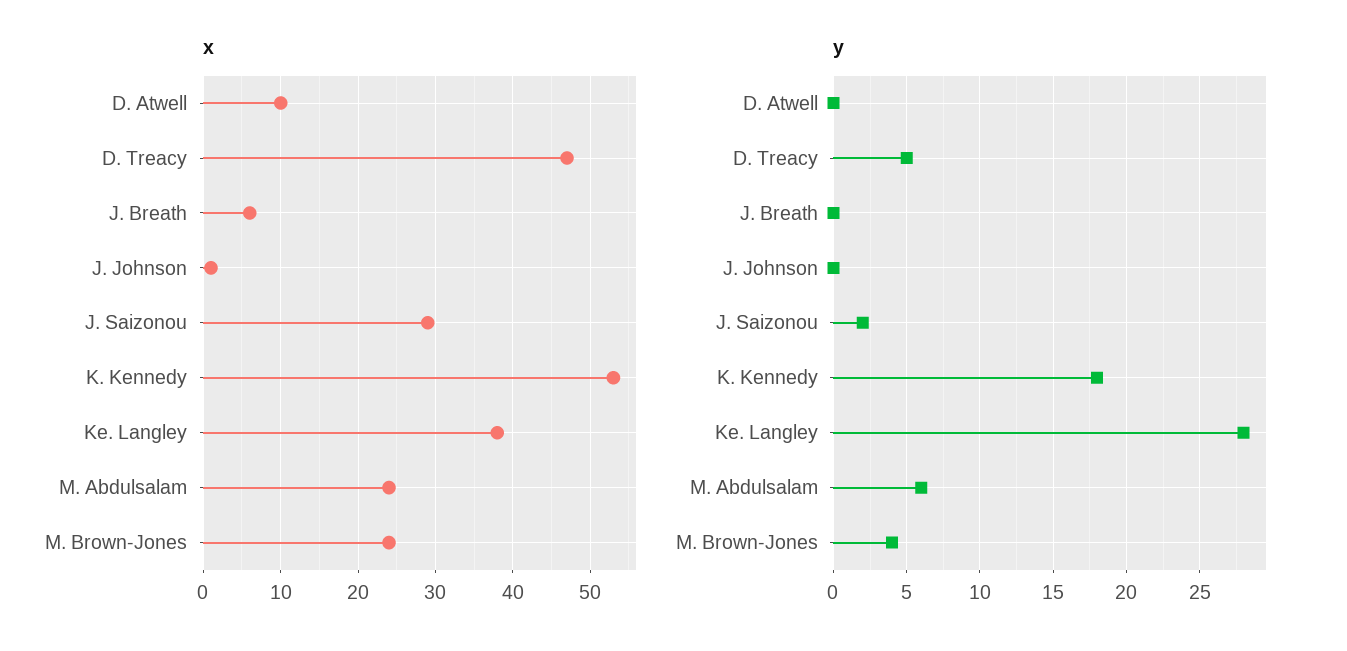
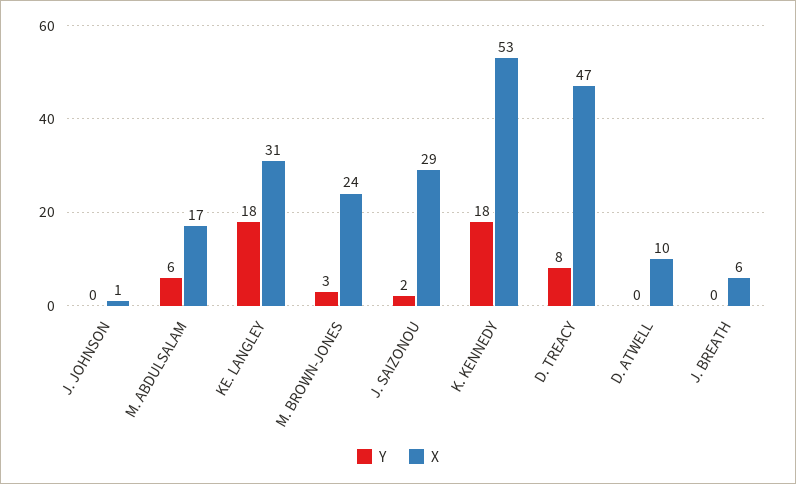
  {
    "x": {
      "D. Atwell": 10,
      "D. Treacy": 47,
      "J. Breath": 6,
      "J. Johnson": 1,
      "J. Saizonou": 29,
      "K. Kennedy": 53,
-     "Ke. Langley": 38,
+     "Ke. Langley": 31,
-     "M. Abdulsalam": 24,
+     "M. Abdulsalam": 17,
      "M. Brown-Jones": 24
    },
    "y": {
      "D. Atwell": 0,
-     "D. Treacy": 5,
+     "D. Treacy": 8,
      "J. Breath": 0,
      "J. Johnson": 0,
      "J. Saizonou": 2,
      "K. Kennedy": 18,
-     "Ke. Langley": 28,
+     "Ke. Langley": 18,
      "M. Abdulsalam": 6,
-     "M. Brown-Jones": 4
+     "M. Brown-Jones": 3
    }
  }

